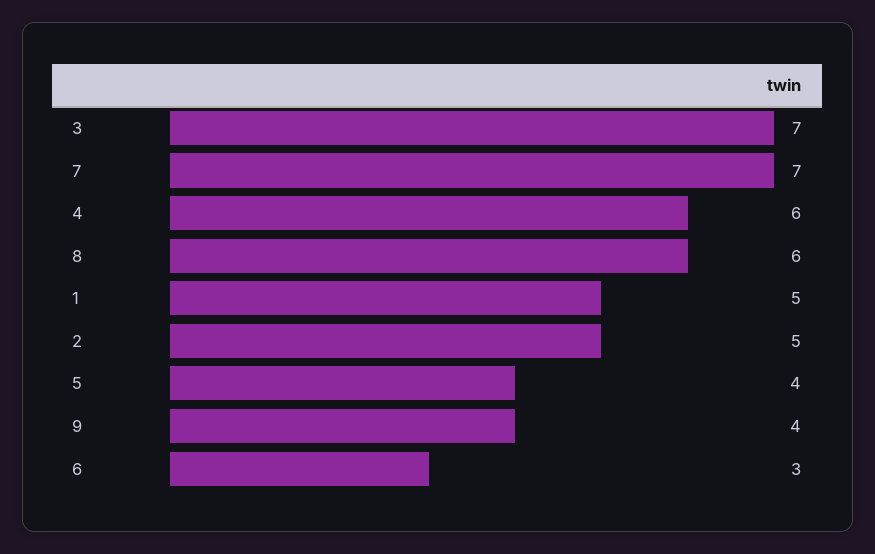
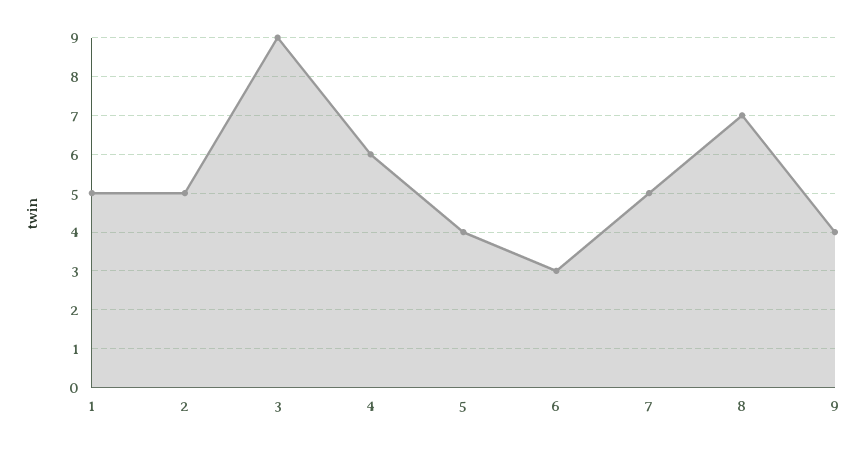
  {
-   "3": 7,
+   "3": 9,
-   "7": 7,
+   "7": 5,
    "4": 6,
-   "8": 6,
+   "8": 7,
    "1": 5,
    "2": 5,
    "5": 4,
    "9": 4,
    "6": 3
  }

